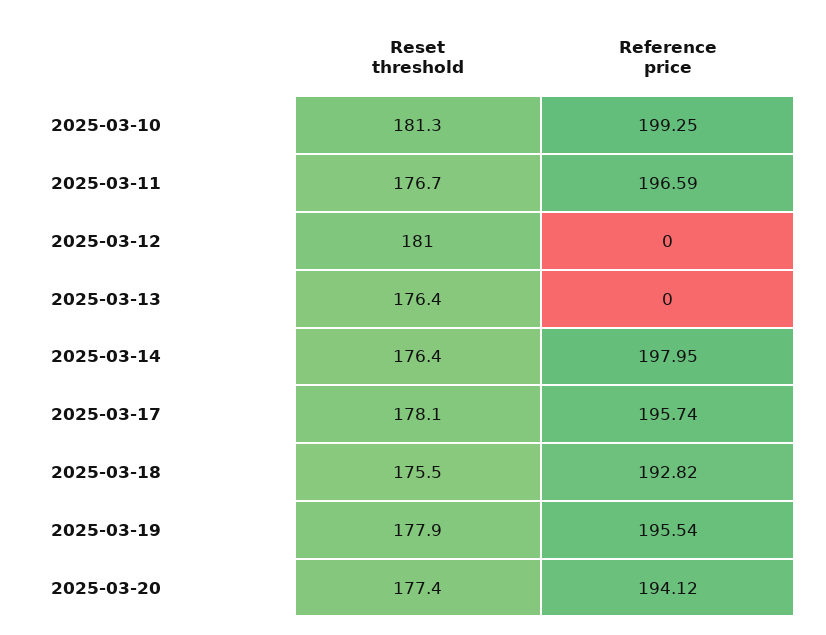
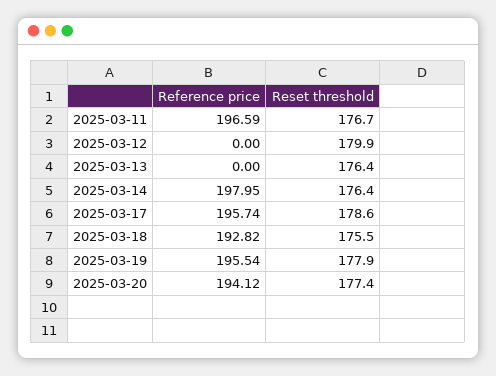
  {
    "Reset threshold": {
-     "2025-03-10": 181.3,
      "2025-03-11": 176.7,
-     "2025-03-12": 181,
+     "2025-03-12": 179.9,
      "2025-03-13": 176.4,
      "2025-03-14": 176.4,
-     "2025-03-17": 178.1,
+     "2025-03-17": 178.6,
      "2025-03-18": 175.5,
      "2025-03-19": 177.9,
      "2025-03-20": 177.4
    },
    "Reference price": {
-     "2025-03-10": 199.25,
      "2025-03-11": 196.59,
      "2025-03-12": 0,
      "2025-03-13": 0,
      "2025-03-14": 197.95,
      "2025-03-17": 195.74,
      "2025-03-18": 192.82,
      "2025-03-19": 195.54,
      "2025-03-20": 194.12
    }
  }

